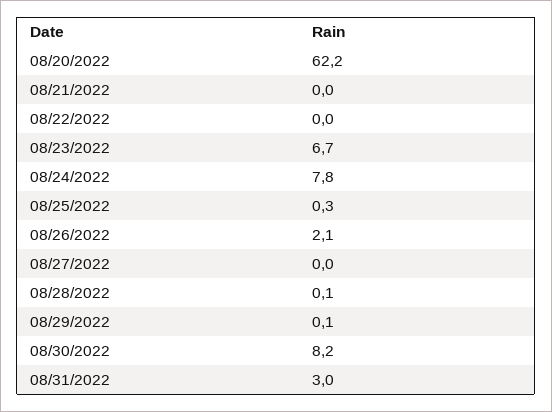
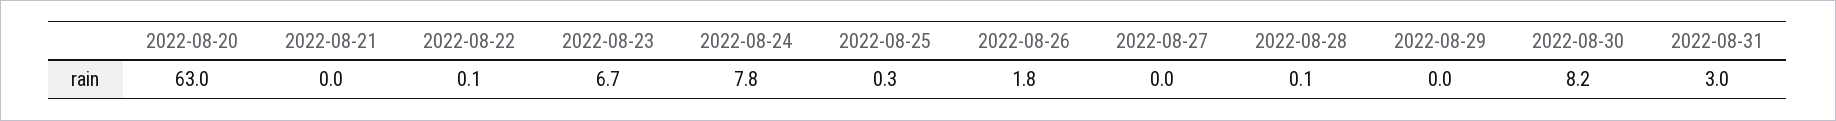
  {
-   "08/20/2022": 62.2,
+   "08/20/2022": 63,
    "08/21/2022": 0,
-   "08/22/2022": 0,
+   "08/22/2022": 0.1,
    "08/23/2022": 6.7,
    "08/24/2022": 7.8,
    "08/25/2022": 0.3,
-   "08/26/2022": 2.1,
+   "08/26/2022": 1.8,
    "08/27/2022": 0,
    "08/28/2022": 0.1,
-   "08/29/2022": 0.1,
+   "08/29/2022": 0,
    "08/30/2022": 8.2,
    "08/31/2022": 3
  }

